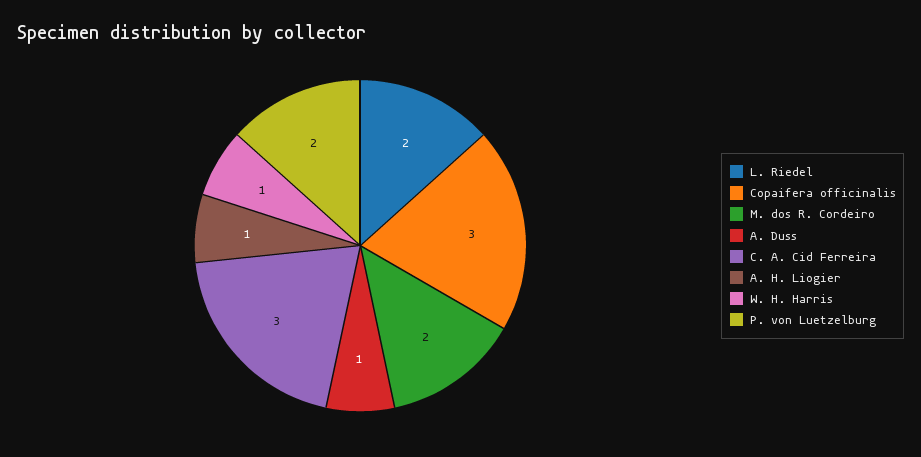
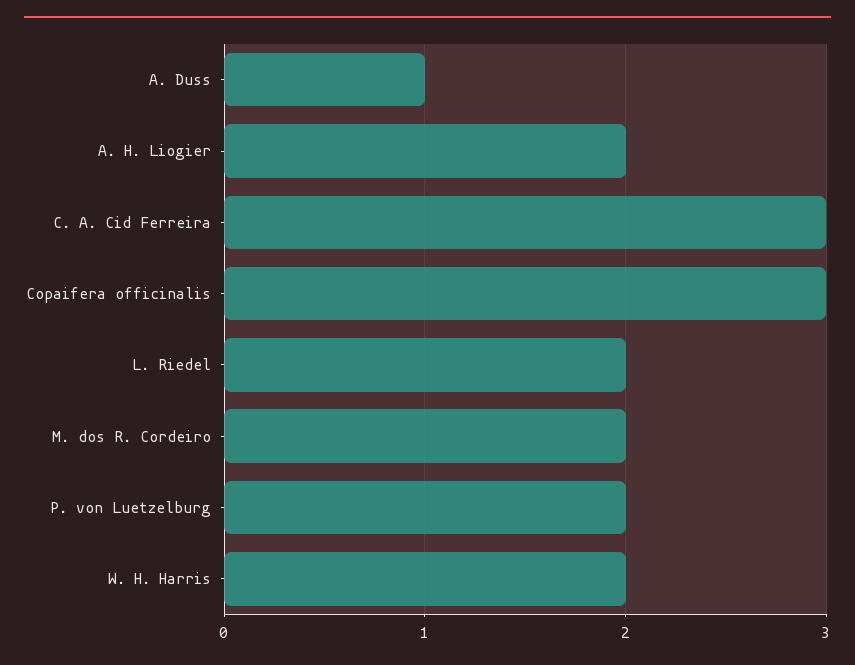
  {
    "L. Riedel": 2,
    "Copaifera officinalis": 3,
    "M. dos R. Cordeiro": 2,
    "A. Duss": 1,
    "C. A. Cid Ferreira": 3,
-   "A. H. Liogier": 1,
+   "A. H. Liogier": 2,
-   "W. H. Harris": 1,
+   "W. H. Harris": 2,
    "P. von Luetzelburg": 2
  }

